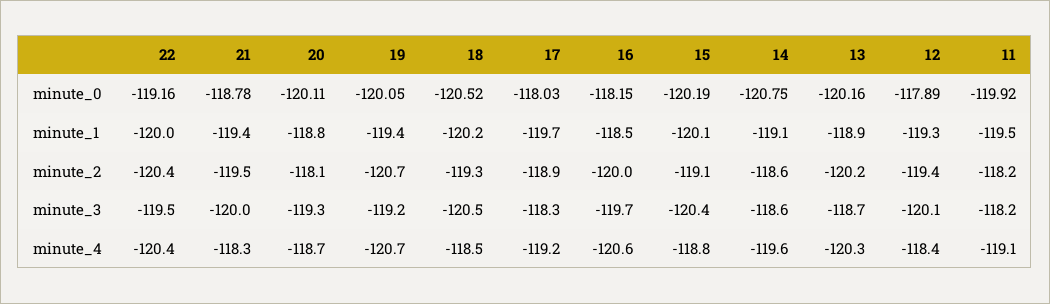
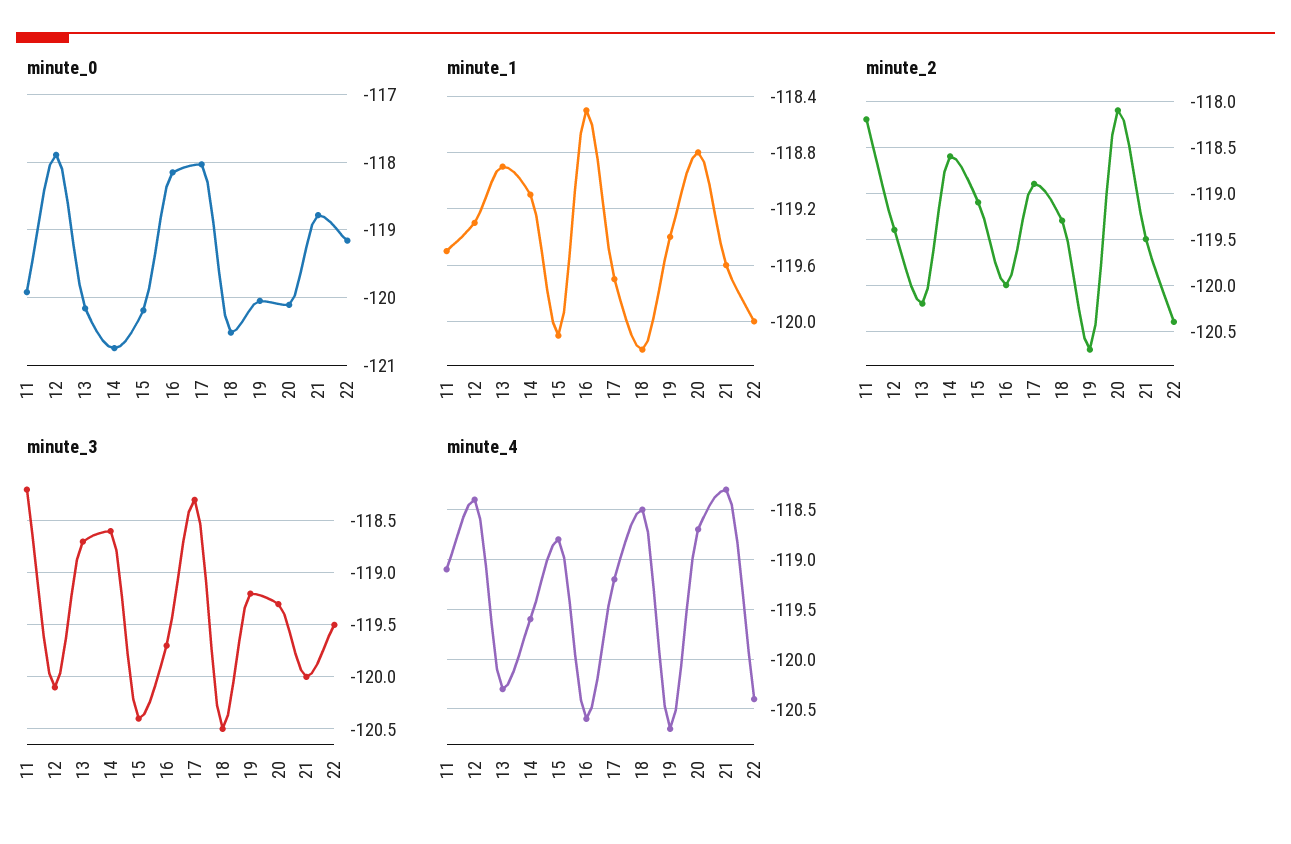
  {
    "minute_0": {
      "22": -119.16,
      "21": -118.78,
      "20": -120.11,
      "19": -120.05,
      "18": -120.52,
      "17": -118.03,
      "16": -118.15,
      "15": -120.19,
      "14": -120.75,
      "13": -120.16,
      "12": -117.89,
      "11": -119.92
    },
    "minute_1": {
      "22": -120,
-     "21": -119.4,
+     "21": -119.6,
      "20": -118.8,
      "19": -119.4,
      "18": -120.2,
      "17": -119.7,
      "16": -118.5,
      "15": -120.1,
      "14": -119.1,
      "13": -118.9,
      "12": -119.3,
      "11": -119.5
    },
    "minute_2": {
      "22": -120.4,
      "21": -119.5,
      "20": -118.1,
      "19": -120.7,
      "18": -119.3,
      "17": -118.9,
      "16": -120,
      "15": -119.1,
      "14": -118.6,
      "13": -120.2,
      "12": -119.4,
      "11": -118.2
    },
    "minute_3": {
      "22": -119.5,
      "21": -120,
      "20": -119.3,
      "19": -119.2,
      "18": -120.5,
      "17": -118.3,
      "16": -119.7,
      "15": -120.4,
      "14": -118.6,
      "13": -118.7,
      "12": -120.1,
      "11": -118.2
    },
    "minute_4": {
      "22": -120.4,
      "21": -118.3,
      "20": -118.7,
      "19": -120.7,
      "18": -118.5,
      "17": -119.2,
      "16": -120.6,
      "15": -118.8,
      "14": -119.6,
      "13": -120.3,
      "12": -118.4,
      "11": -119.1
    }
  }

